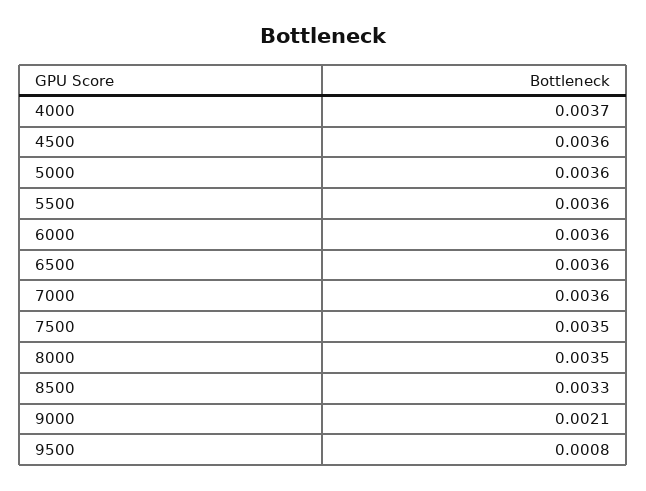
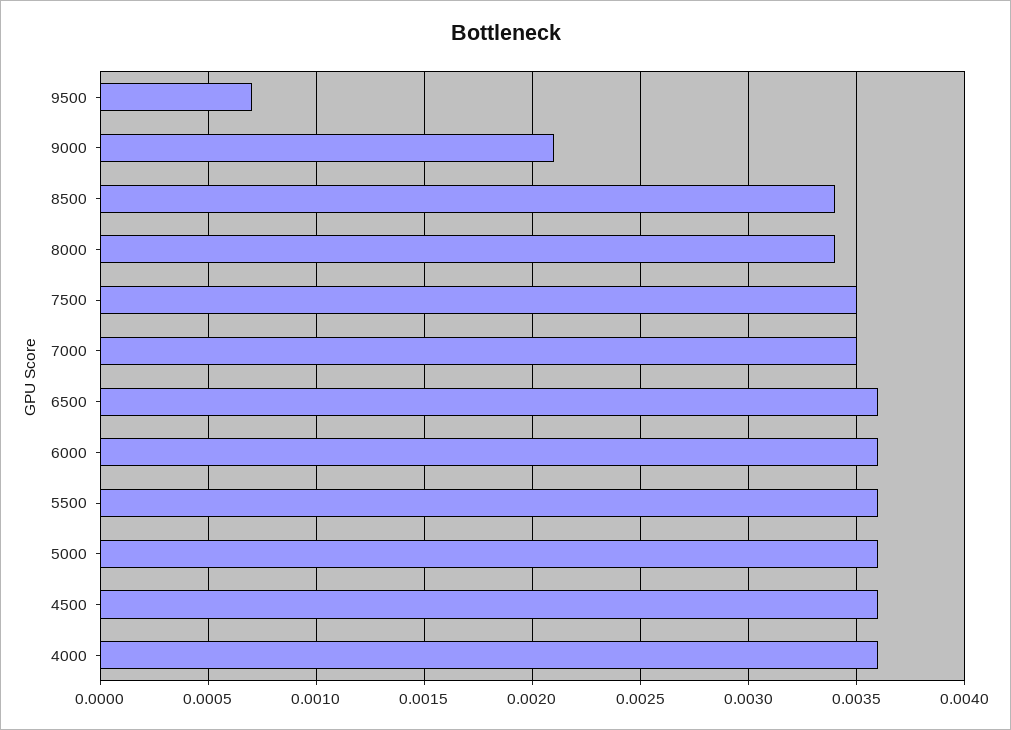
  {
-   "4000": 0.0037,
+   "4000": 0.0036,
    "4500": 0.0036,
    "5000": 0.0036,
    "5500": 0.0036,
    "6000": 0.0036,
    "6500": 0.0036,
-   "7000": 0.0036,
+   "7000": 0.0035,
    "7500": 0.0035,
-   "8000": 0.0035,
+   "8000": 0.0034,
-   "8500": 0.0033,
+   "8500": 0.0034,
    "9000": 0.0021,
-   "9500": 0.0008
+   "9500": 0.0007
  }

